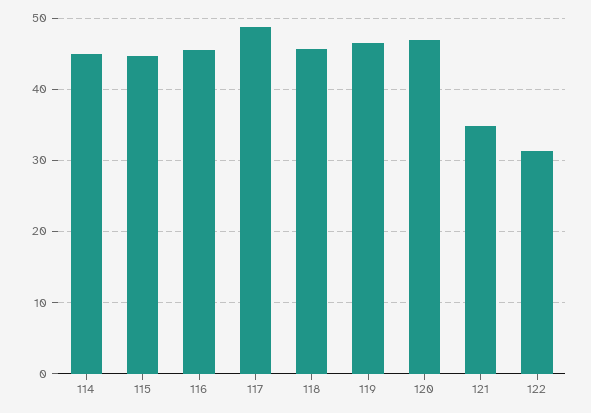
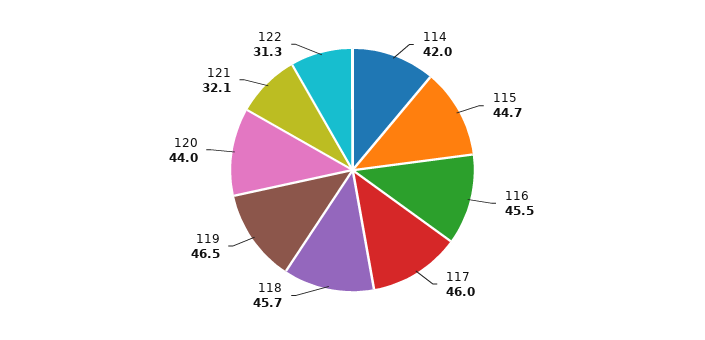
  {
-   "114": 45,
+   "114": 42,
    "115": 44.7,
    "116": 45.5,
-   "117": 49,
+   "117": 46,
    "118": 45.7,
    "119": 46.5,
-   "120": 47,
+   "120": 44,
-   "121": 35,
+   "121": 32.1,
    "122": 31.3
  }

